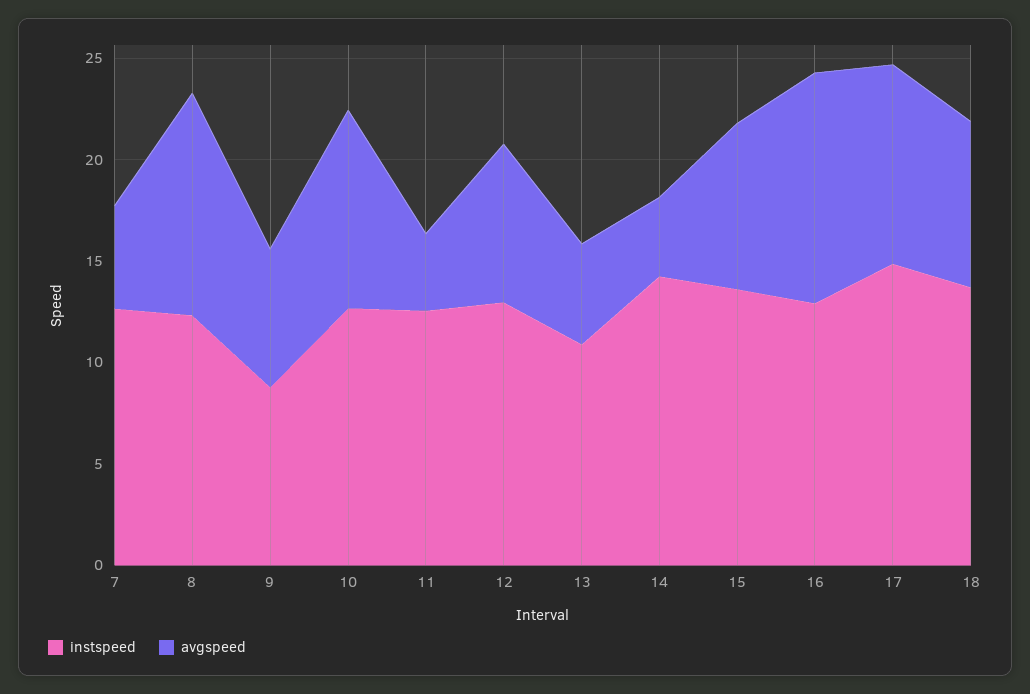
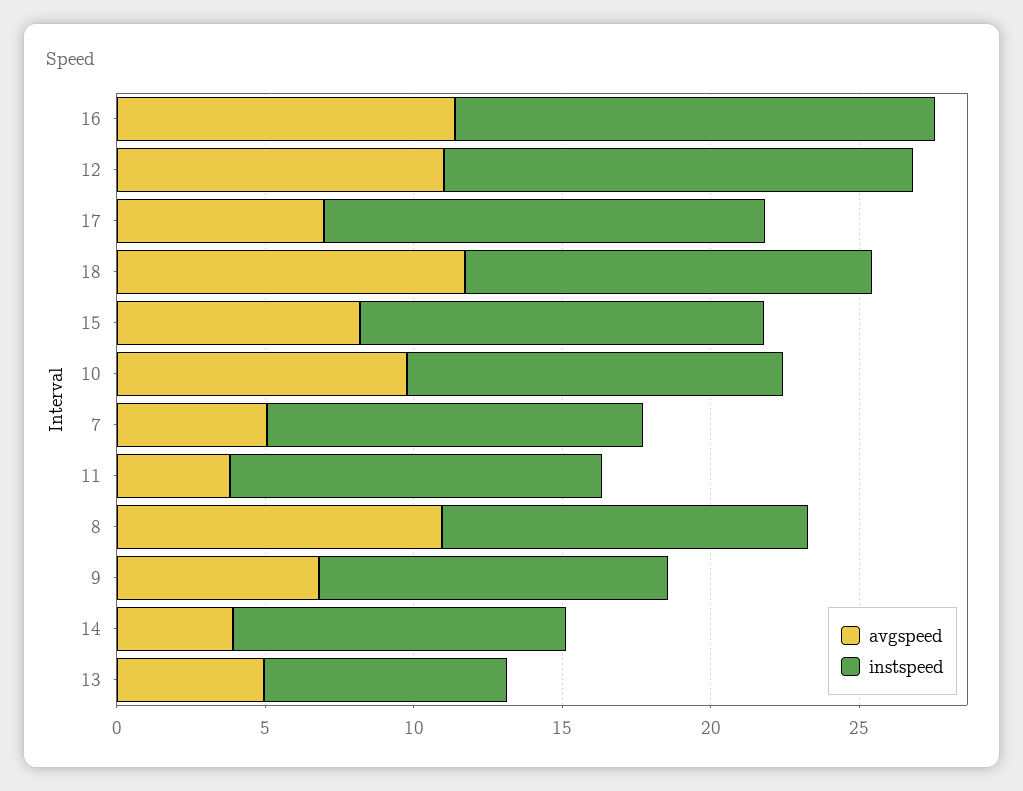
  {
    "instspeed": {
      "7": 13,
      "8": 12,
-     "9": 9,
+     "9": 12,
      "10": 13,
      "11": 13,
-     "12": 13,
+     "12": 16,
-     "13": 11,
+     "13": 8,
-     "14": 14,
+     "14": 11,
      "15": 14,
-     "16": 13,
+     "16": 16,
      "17": 15,
      "18": 14
    },
    "avgspeed": {
      "7": 5,
      "8": 11,
      "9": 7,
      "10": 10,
      "11": 4,
-     "12": 8,
+     "12": 11,
      "13": 5,
      "14": 4,
      "15": 8,
      "16": 11,
-     "17": 10,
+     "17": 7,
-     "18": 8
+     "18": 12
    }
  }

